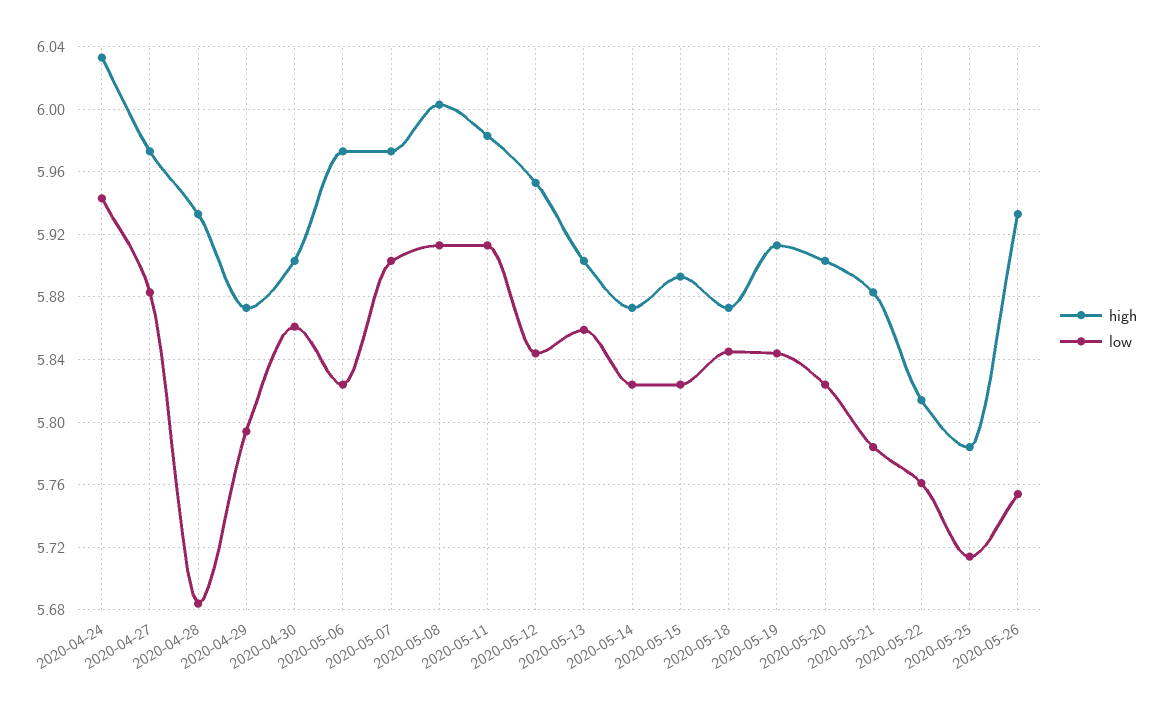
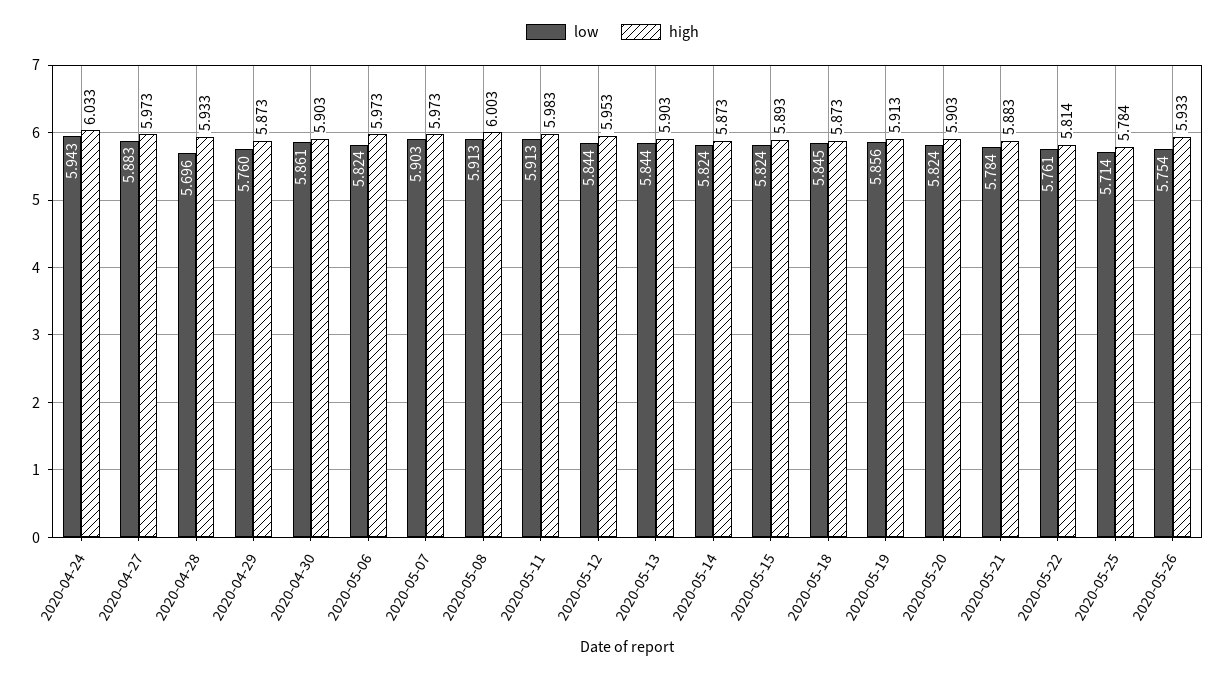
  {
    "high": {
      "2020-04-24": 6.033,
      "2020-04-27": 5.973,
      "2020-04-28": 5.933,
      "2020-04-29": 5.873,
      "2020-04-30": 5.903,
      "2020-05-06": 5.973,
      "2020-05-07": 5.973,
      "2020-05-08": 6.003,
      "2020-05-11": 5.983,
      "2020-05-12": 5.953,
      "2020-05-13": 5.903,
      "2020-05-14": 5.873,
      "2020-05-15": 5.893,
      "2020-05-18": 5.873,
      "2020-05-19": 5.913,
      "2020-05-20": 5.903,
      "2020-05-21": 5.883,
      "2020-05-22": 5.814,
      "2020-05-25": 5.784,
      "2020-05-26": 5.933
    },
    "low": {
      "2020-04-24": 5.943,
      "2020-04-27": 5.883,
-     "2020-04-28": 5.685,
+     "2020-04-28": 5.696,
-     "2020-04-29": 5.795,
+     "2020-04-29": 5.76,
      "2020-04-30": 5.861,
      "2020-05-06": 5.824,
      "2020-05-07": 5.903,
      "2020-05-08": 5.913,
      "2020-05-11": 5.913,
      "2020-05-12": 5.844,
-     "2020-05-13": 5.86,
+     "2020-05-13": 5.844,
      "2020-05-14": 5.824,
      "2020-05-15": 5.824,
      "2020-05-18": 5.845,
-     "2020-05-19": 5.845,
+     "2020-05-19": 5.856,
      "2020-05-20": 5.824,
      "2020-05-21": 5.784,
      "2020-05-22": 5.761,
      "2020-05-25": 5.714,
      "2020-05-26": 5.754
    }
  }

